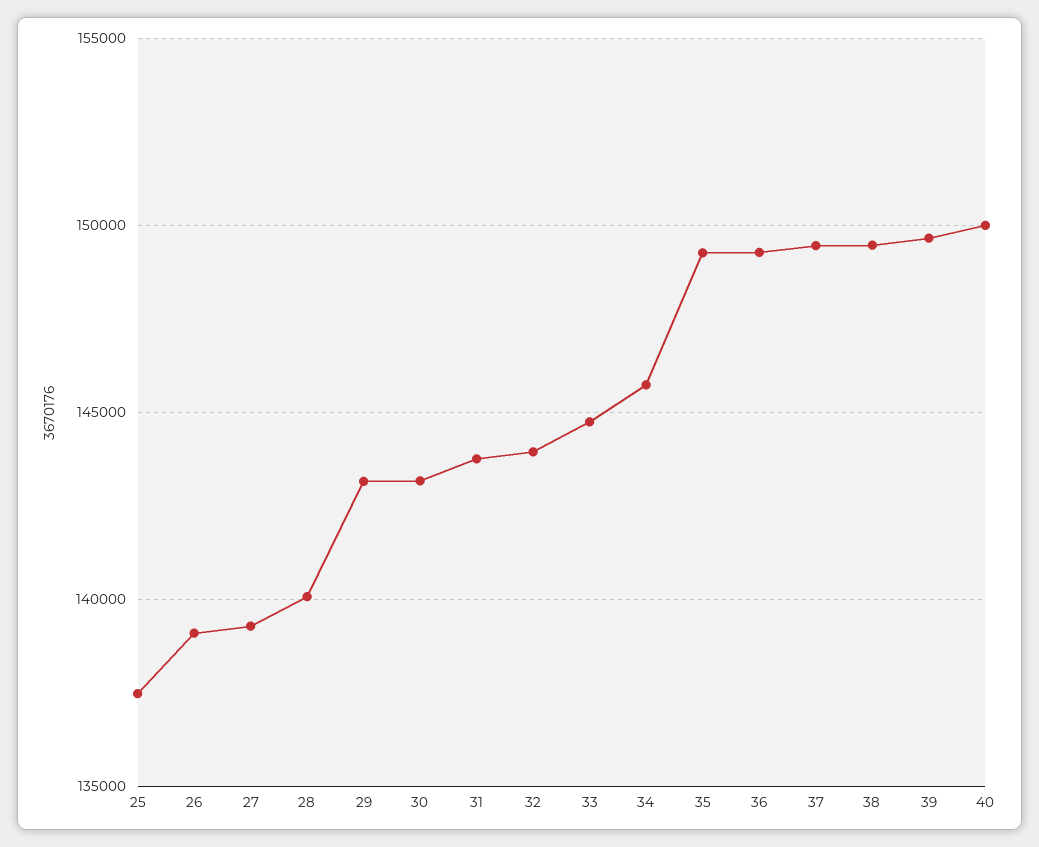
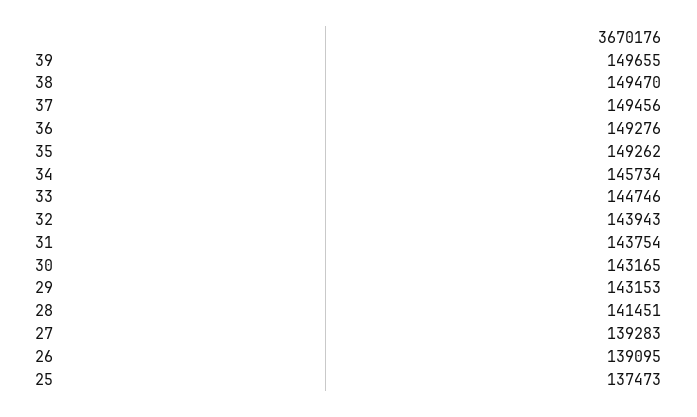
  {
    "25": 137473,
    "26": 139095,
    "27": 139283,
-   "28": 140000,
+   "28": 141451,
    "29": 143153,
    "30": 143165,
    "31": 143754,
    "32": 143943,
    "33": 144746,
    "34": 145734,
    "35": 149262,
    "36": 149276,
    "37": 149456,
    "38": 149470,
-   "39": 149655,
+   "39": 149655
-   "40": 150000
  }

